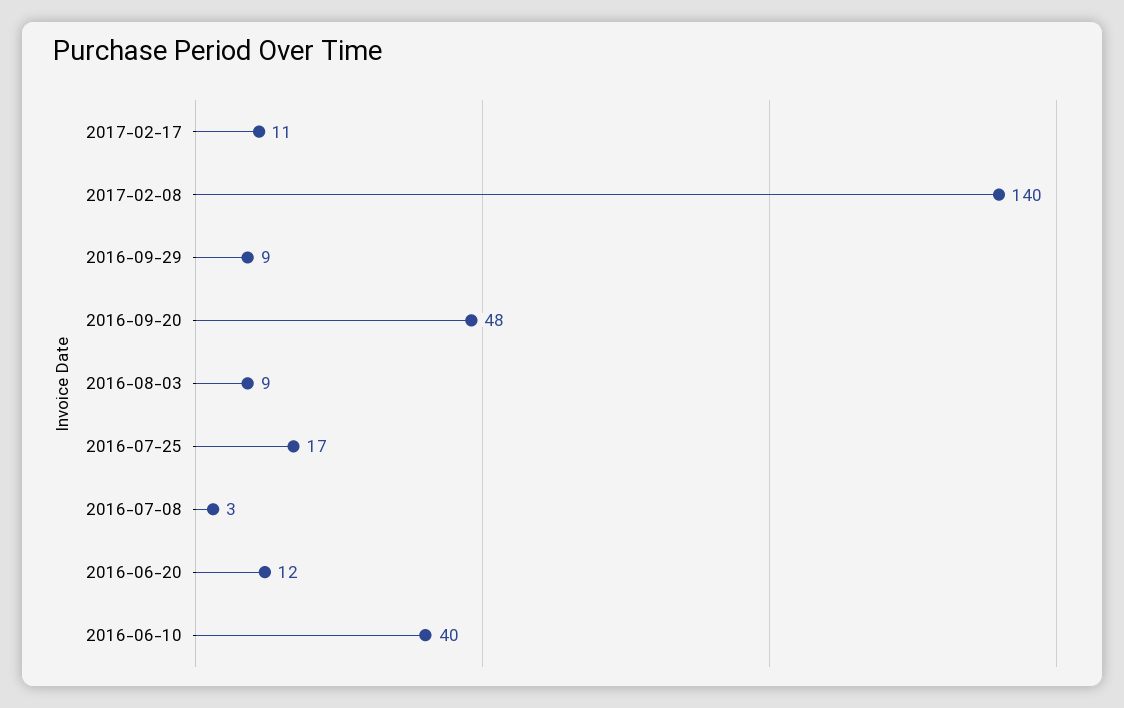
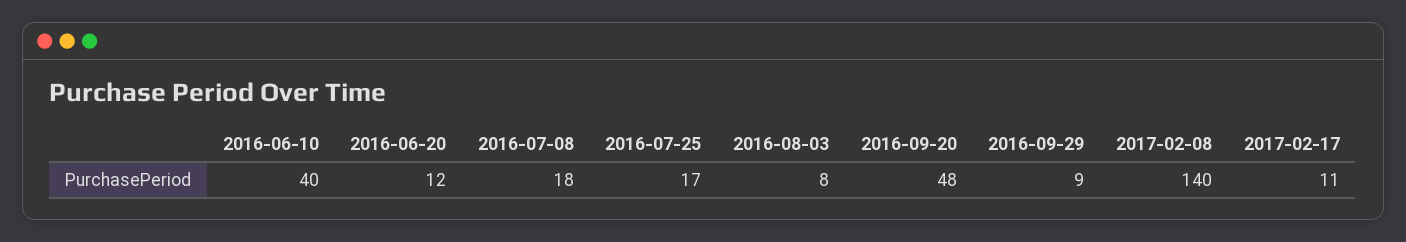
  {
    "2017-02-17": 11,
    "2017-02-08": 140,
    "2016-09-29": 9,
    "2016-09-20": 48,
-   "2016-08-03": 9,
+   "2016-08-03": 8,
    "2016-07-25": 17,
-   "2016-07-08": 3,
+   "2016-07-08": 18,
    "2016-06-20": 12,
    "2016-06-10": 40
  }

